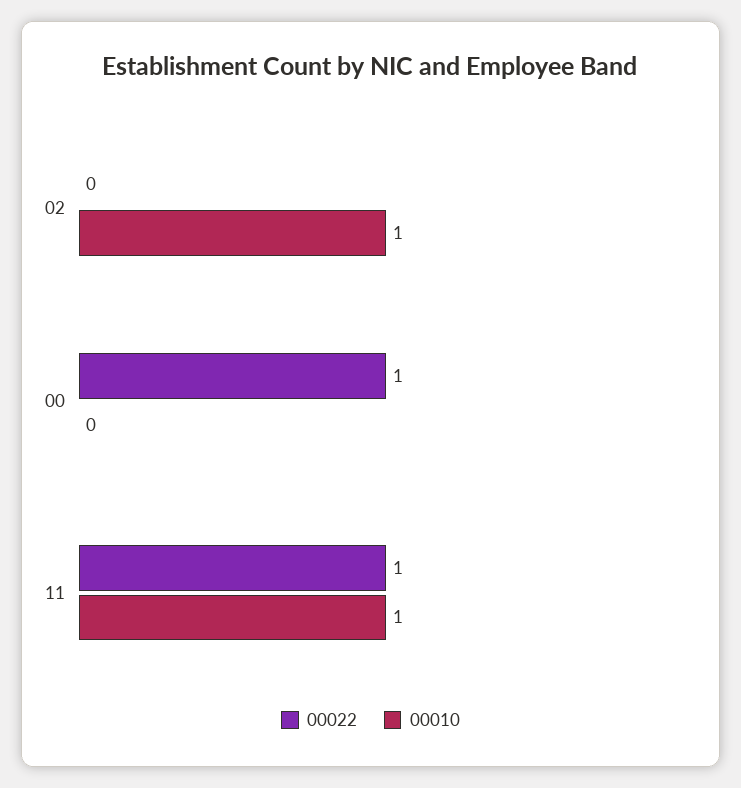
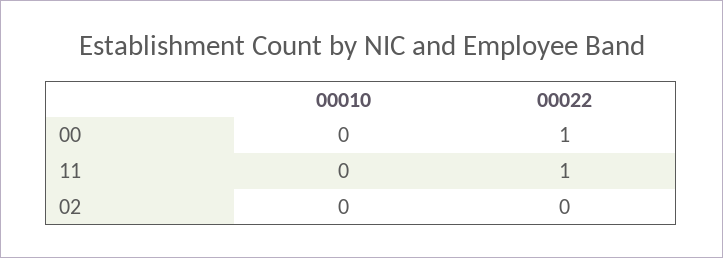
  {
    "00022": {
      "02": 0,
      "00": 1,
      "11": 1
    },
    "00010": {
-     "02": 1,
+     "02": 0,
      "00": 0,
-     "11": 1
+     "11": 0
    }
  }

